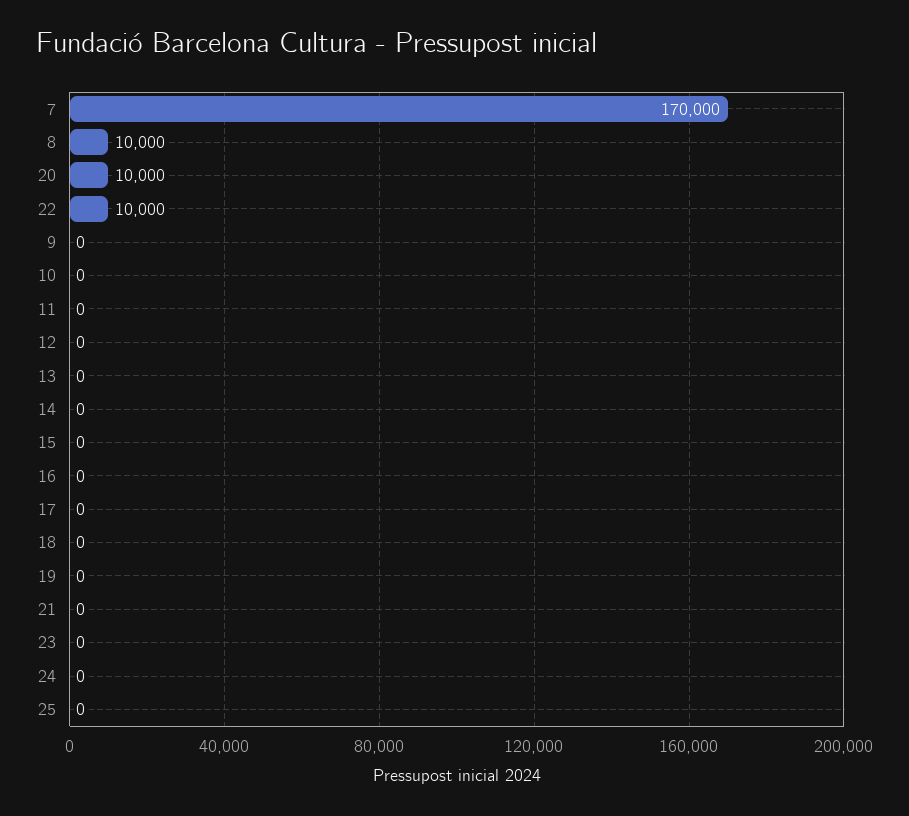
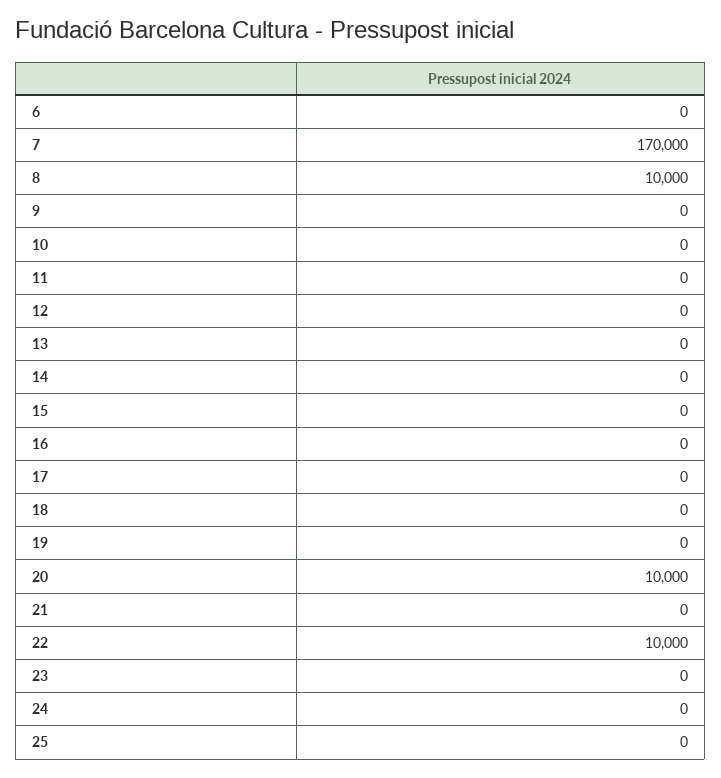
  {
    "7": 170000,
    "8": 10000,
    "20": 10000,
    "22": 10000,
    "9": 0,
    "10": 0,
    "11": 0,
    "12": 0,
    "13": 0,
    "14": 0,
    "15": 0,
    "16": 0,
    "17": 0,
    "18": 0,
    "19": 0,
    "21": 0,
    "23": 0,
    "24": 0,
-   "25": 0
+   "25": 0,
+   "6": 0
  }

